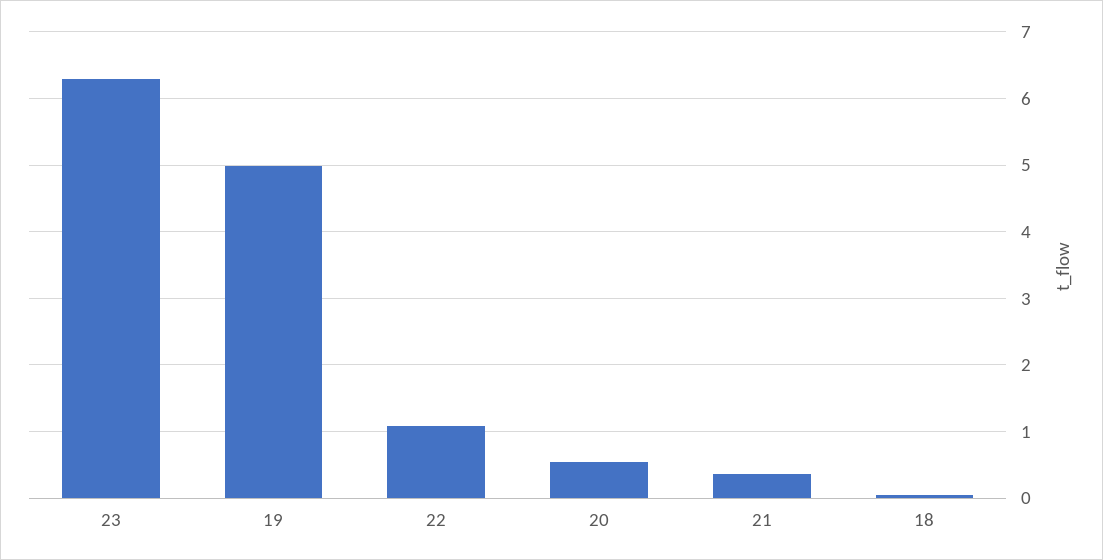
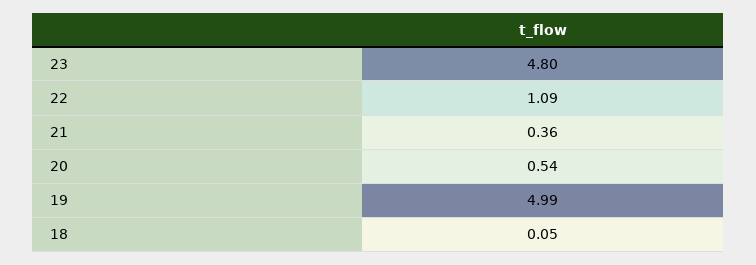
  {
-   "23": 6.3,
+   "23": 4.8,
    "19": 4.99,
    "22": 1.09,
    "20": 0.54,
    "21": 0.36,
    "18": 0.05
  }

